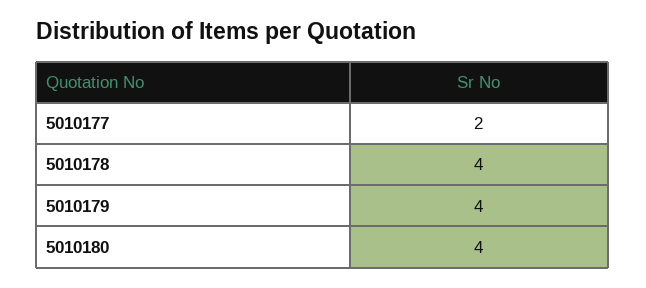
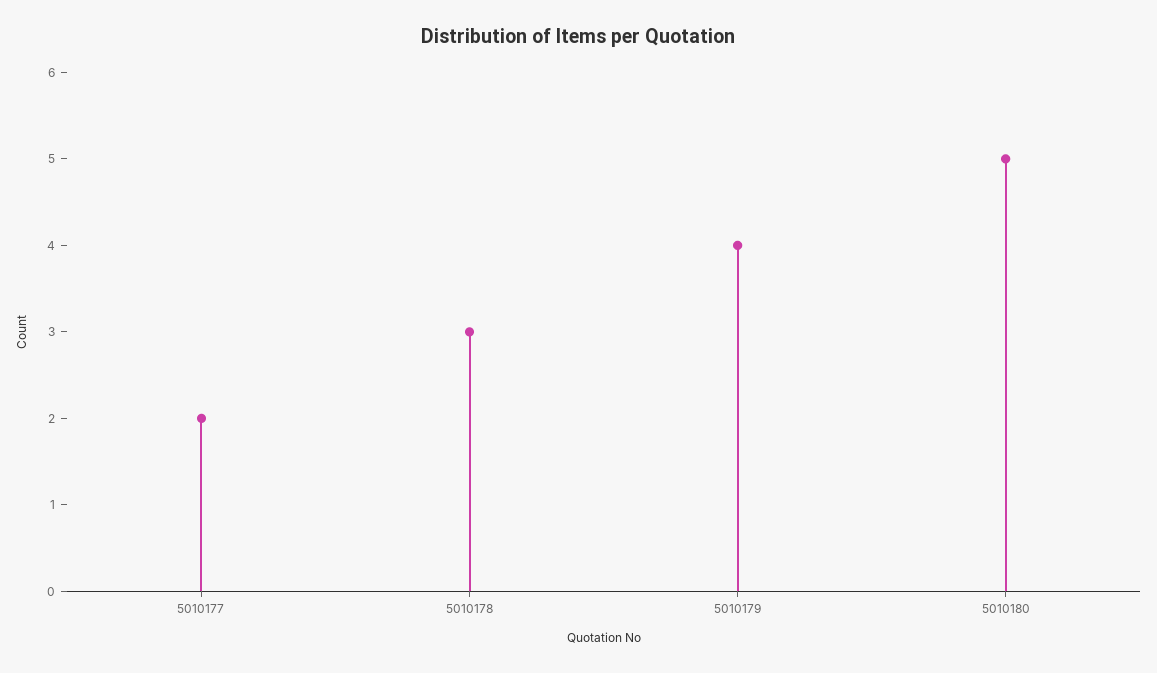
  {
    "5010177": 2,
-   "5010178": 4,
+   "5010178": 3,
    "5010179": 4,
-   "5010180": 4
+   "5010180": 5
  }

